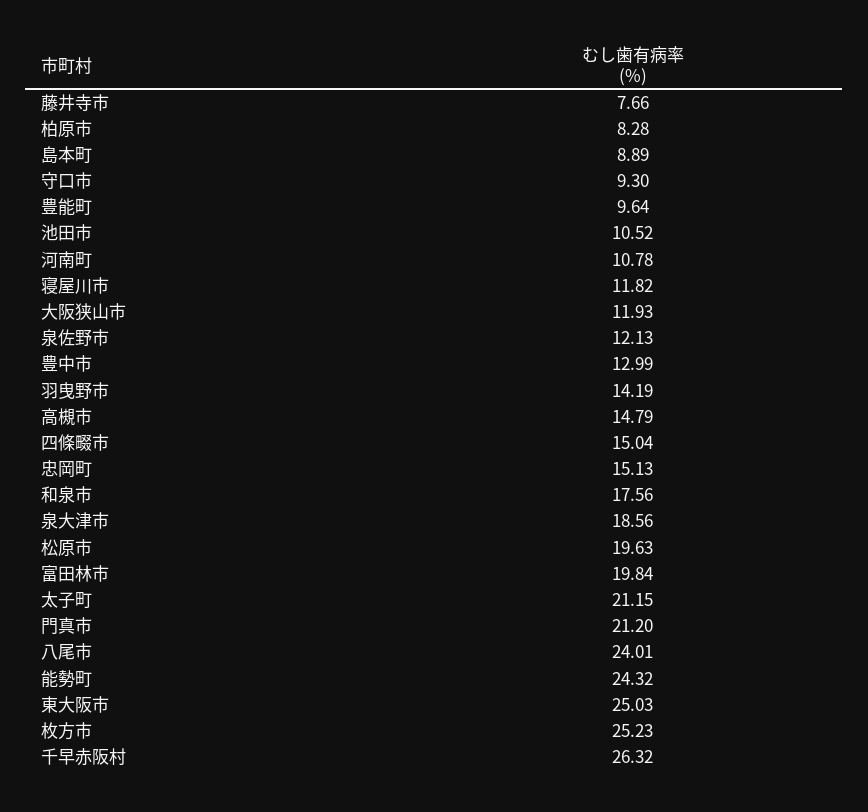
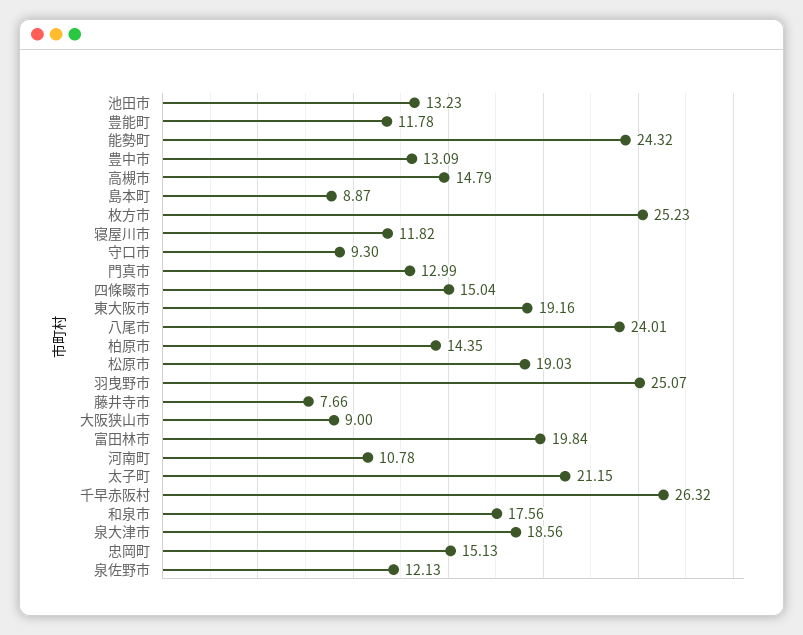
  {
    "藤井寺市": 7.66,
-   "柏原市": 8.28,
+   "柏原市": 14.35,
-   "島本町": 8.89,
+   "島本町": 8.87,
    "守口市": 9.3,
-   "豊能町": 9.64,
+   "豊能町": 11.78,
-   "池田市": 10.52,
+   "池田市": 13.23,
    "河南町": 10.78,
    "寝屋川市": 11.82,
-   "大阪狭山市": 11.93,
+   "大阪狭山市": 9,
    "泉佐野市": 12.13,
-   "豊中市": 12.99,
+   "豊中市": 13.09,
-   "羽曳野市": 14.19,
+   "羽曳野市": 25.07,
    "高槻市": 14.79,
    "四條畷市": 15.04,
    "忠岡町": 15.13,
    "和泉市": 17.56,
    "泉大津市": 18.56,
-   "松原市": 19.63,
+   "松原市": 19.03,
    "富田林市": 19.84,
    "太子町": 21.15,
-   "門真市": 21.2,
+   "門真市": 12.99,
    "八尾市": 24.01,
    "能勢町": 24.32,
-   "東大阪市": 25.03,
+   "東大阪市": 19.16,
    "枚方市": 25.23,
    "千早赤阪村": 26.32
  }

